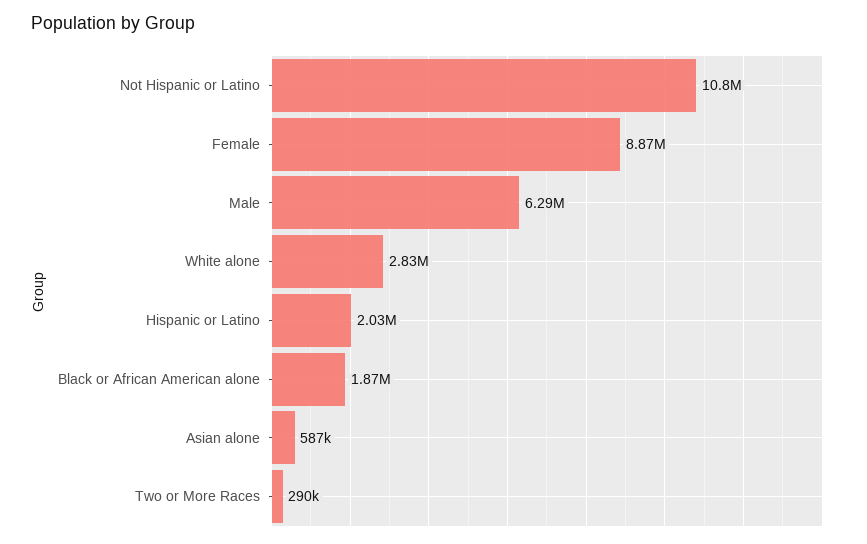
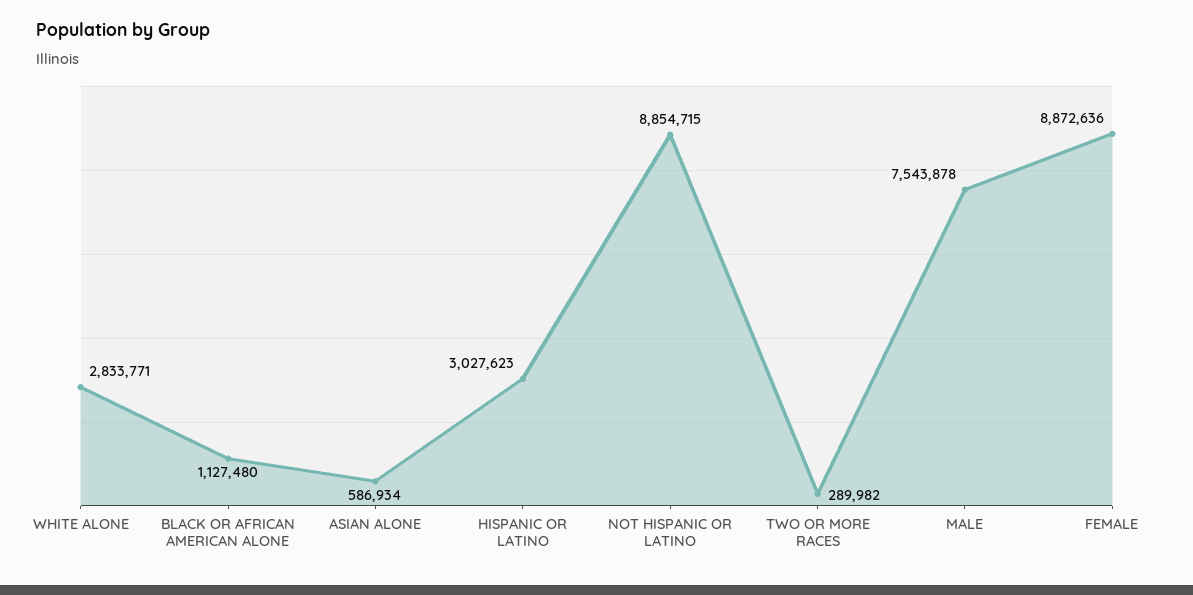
  {
-   "Not Hispanic or Latino": 10800000,
+   "Not Hispanic or Latino": 8854715,
    "Female": 8872636,
-   "Male": 6290000,
+   "Male": 7543878,
    "White alone": 2833771,
-   "Hispanic or Latino": 2030000,
+   "Hispanic or Latino": 3027623,
-   "Black or African American alone": 1870000,
+   "Black or African American alone": 1127480,
    "Asian alone": 586934,
    "Two or More Races": 289982
  }

